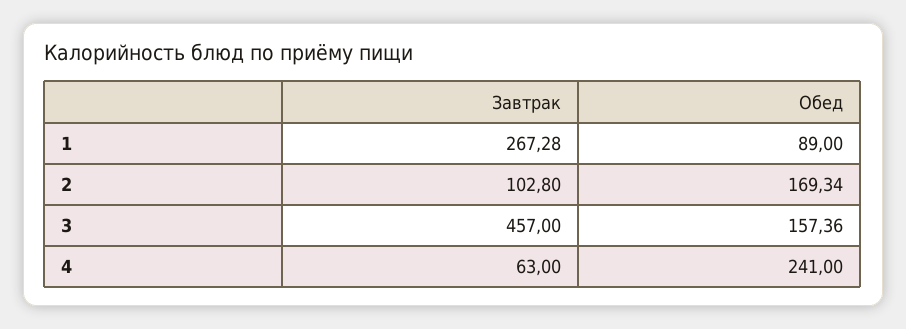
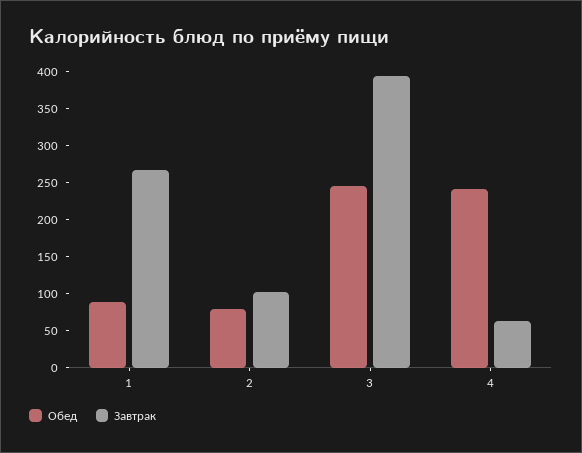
  {
    "Завтрак": {
      "1": 267.28,
      "2": 102.8,
-     "3": 457,
+     "3": 400,
      "4": 63
    },
    "Обед": {
      "1": 89,
-     "2": 169.34,
+     "2": 75,
-     "3": 157.36,
+     "3": 250,
      "4": 241
    }
  }

